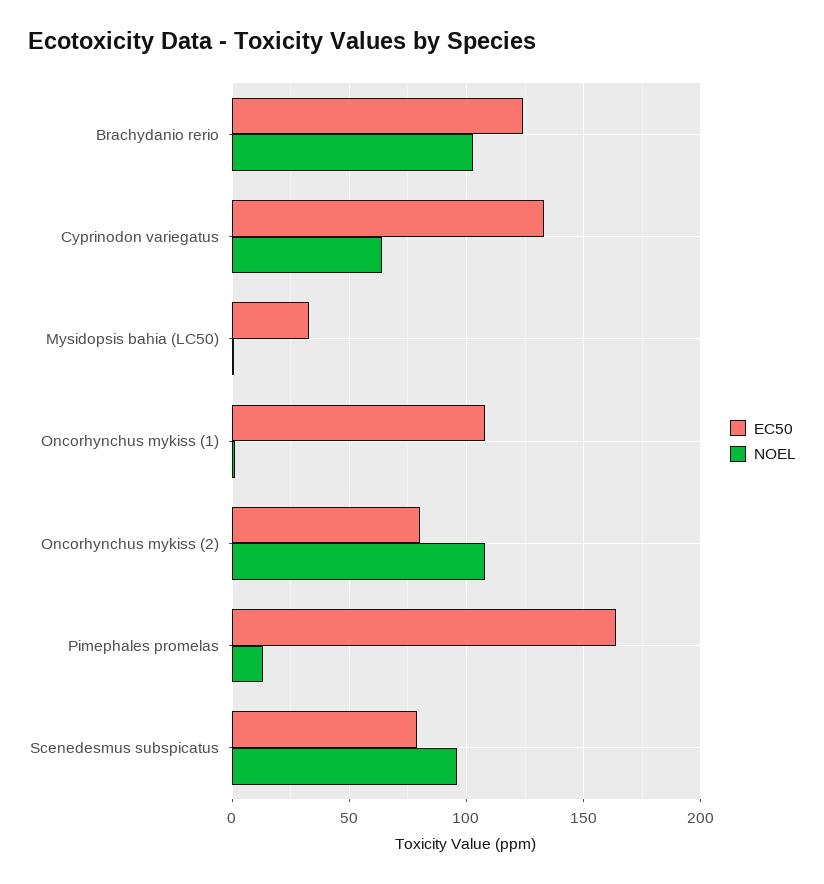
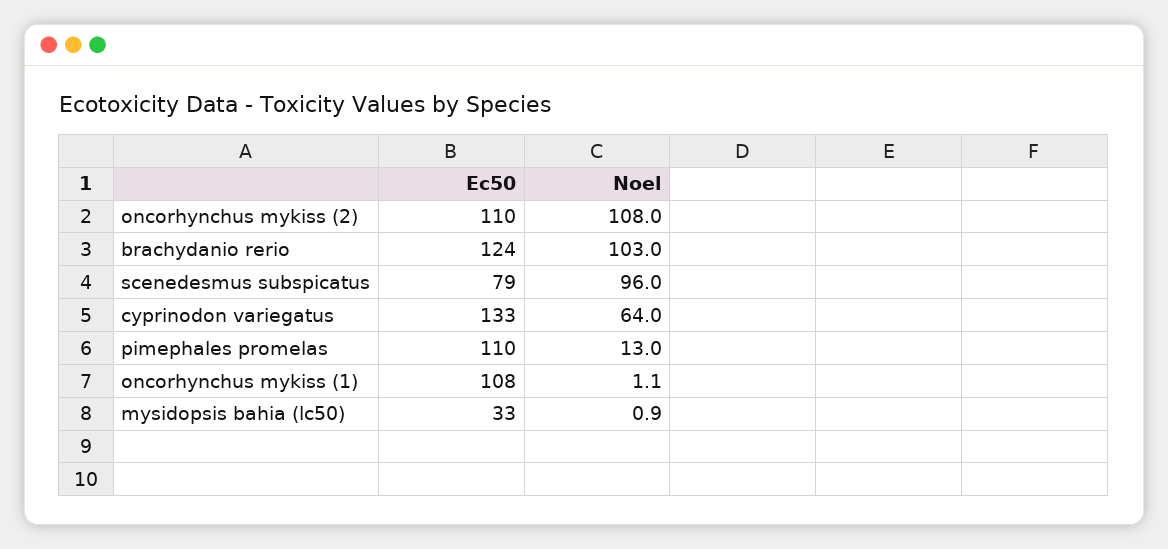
  {
    "EC50": {
      "Brachydanio rerio": 124,
      "Cyprinodon variegatus": 133,
      "Mysidopsis bahia (LC50)": 33,
      "Oncorhynchus mykiss (1)": 108,
-     "Oncorhynchus mykiss (2)": 80,
+     "Oncorhynchus mykiss (2)": 110,
-     "Pimephales promelas": 165,
+     "Pimephales promelas": 110,
      "Scenedesmus subspicatus": 79
    },
    "NOEL": {
      "Brachydanio rerio": 103,
      "Cyprinodon variegatus": 64,
      "Mysidopsis bahia (LC50)": 0.9,
      "Oncorhynchus mykiss (1)": 1.1,
      "Oncorhynchus mykiss (2)": 108,
      "Pimephales promelas": 13,
      "Scenedesmus subspicatus": 96
    }
  }

